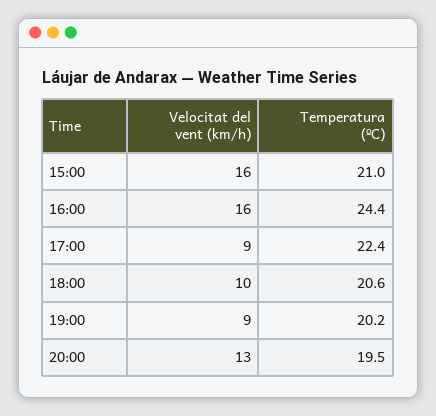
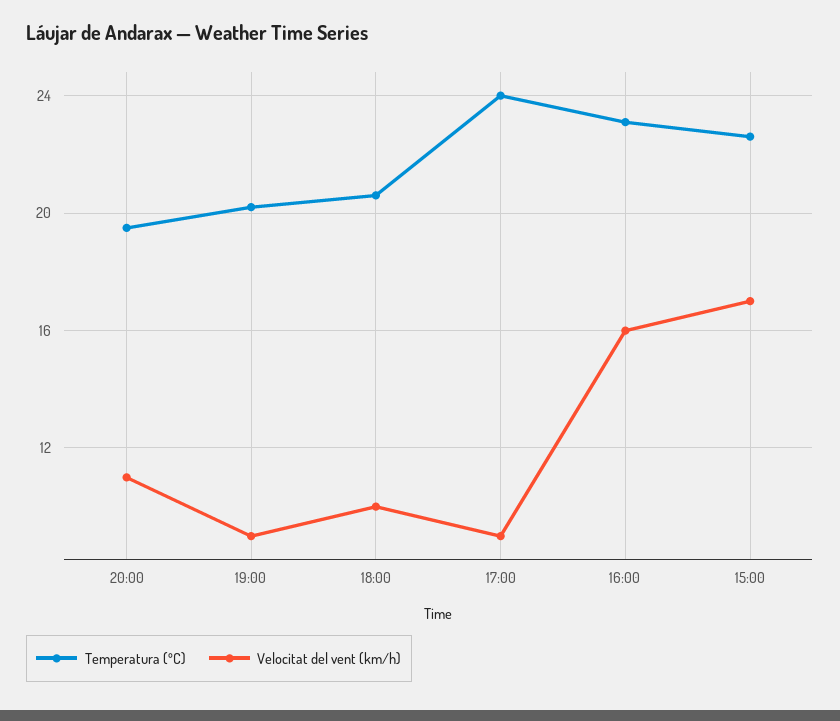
  {
    "Velocitat del vent (km/h)": {
-     "15:00": 16,
+     "15:00": 17,
      "16:00": 16,
      "17:00": 9,
      "18:00": 10,
      "19:00": 9,
-     "20:00": 13
+     "20:00": 11
    },
    "Temperatura (ºC)": {
-     "15:00": 21,
+     "15:00": 22.5,
-     "16:00": 24.4,
+     "16:00": 23,
-     "17:00": 22.4,
+     "17:00": 24,
      "18:00": 20.6,
      "19:00": 20.2,
      "20:00": 19.5
    }
  }

